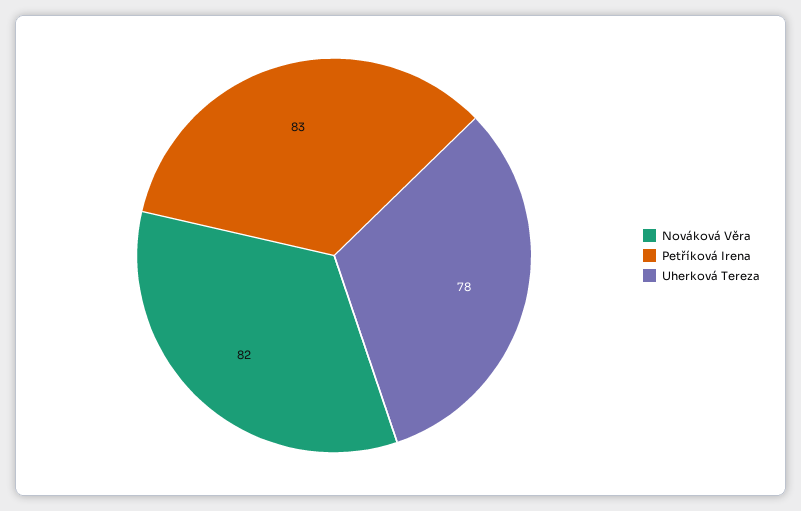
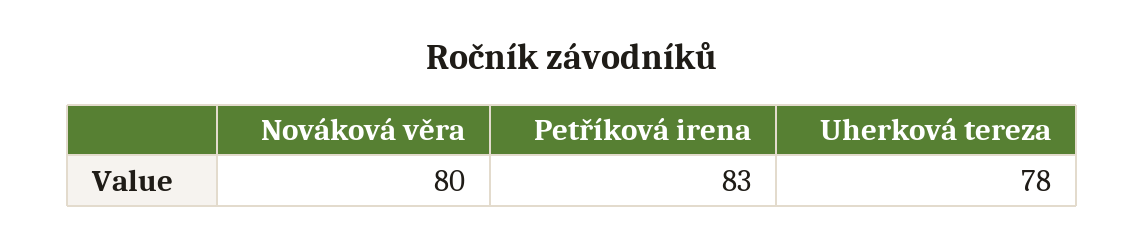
  {
-   "Nováková Věra": 82,
+   "Nováková Věra": 80,
    "Petříková Irena": 83,
    "Uherková Tereza": 78
  }

